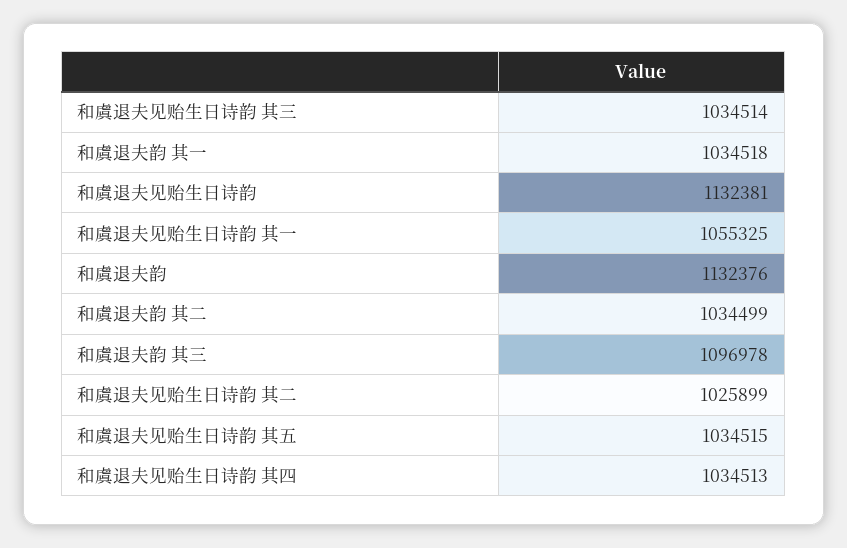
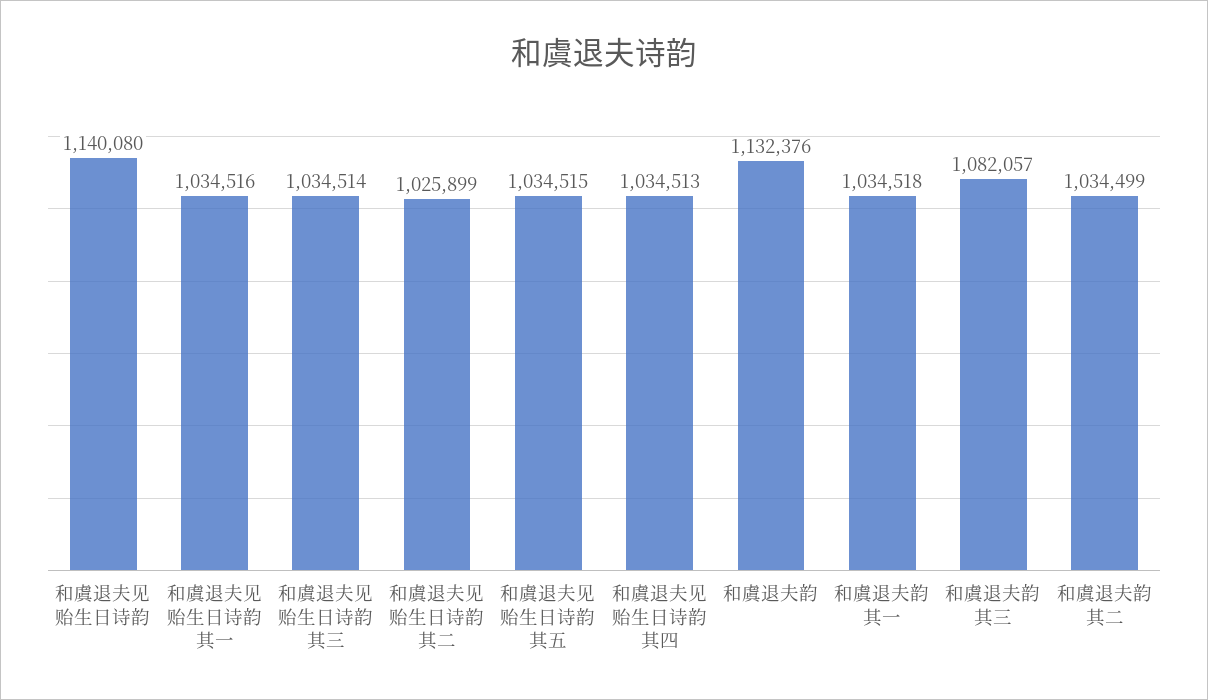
  {
    "和虞退夫见贻生日诗韵 其三": 1034514,
    "和虞退夫韵 其一": 1034518,
-   "和虞退夫见贻生日诗韵": 1132381,
+   "和虞退夫见贻生日诗韵": 1140080,
-   "和虞退夫见贻生日诗韵 其一": 1055325,
+   "和虞退夫见贻生日诗韵 其一": 1034516,
    "和虞退夫韵": 1132376,
    "和虞退夫韵 其二": 1034499,
-   "和虞退夫韵 其三": 1096978,
+   "和虞退夫韵 其三": 1082057,
    "和虞退夫见贻生日诗韵 其二": 1025899,
    "和虞退夫见贻生日诗韵 其五": 1034515,
    "和虞退夫见贻生日诗韵 其四": 1034513
  }

